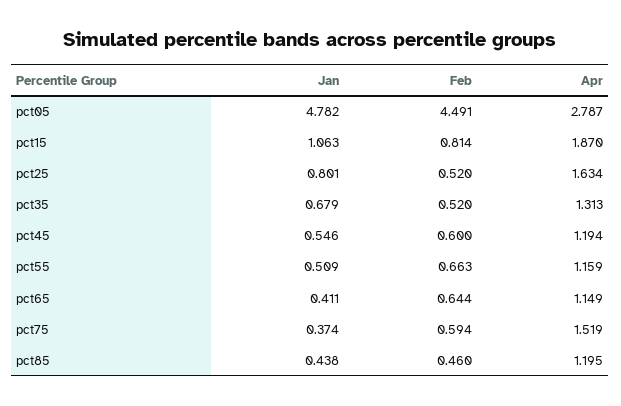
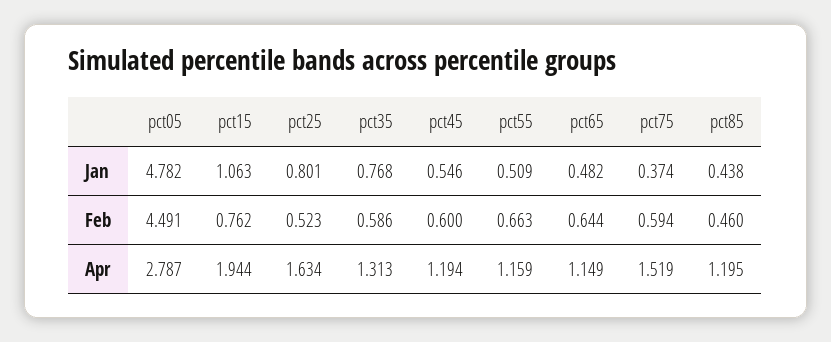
  {
    "Jan": {
      "pct05": 4.782,
      "pct15": 1.063,
      "pct25": 0.801,
-     "pct35": 0.679,
+     "pct35": 0.768,
      "pct45": 0.546,
      "pct55": 0.509,
-     "pct65": 0.411,
+     "pct65": 0.482,
      "pct75": 0.374,
      "pct85": 0.438
    },
    "Feb": {
      "pct05": 4.491,
-     "pct15": 0.814,
+     "pct15": 0.762,
-     "pct25": 0.52,
+     "pct25": 0.523,
-     "pct35": 0.52,
+     "pct35": 0.586,
      "pct45": 0.6,
      "pct55": 0.663,
      "pct65": 0.644,
      "pct75": 0.594,
      "pct85": 0.46
    },
    "Apr": {
      "pct05": 2.787,
-     "pct15": 1.87,
+     "pct15": 1.944,
      "pct25": 1.634,
      "pct35": 1.313,
      "pct45": 1.194,
      "pct55": 1.159,
      "pct65": 1.149,
      "pct75": 1.519,
      "pct85": 1.195
    }
  }

